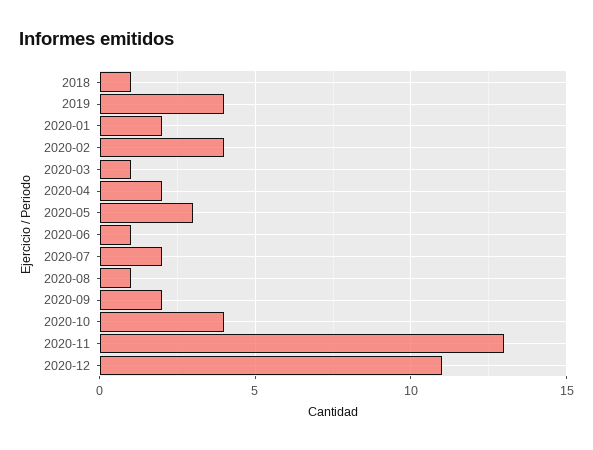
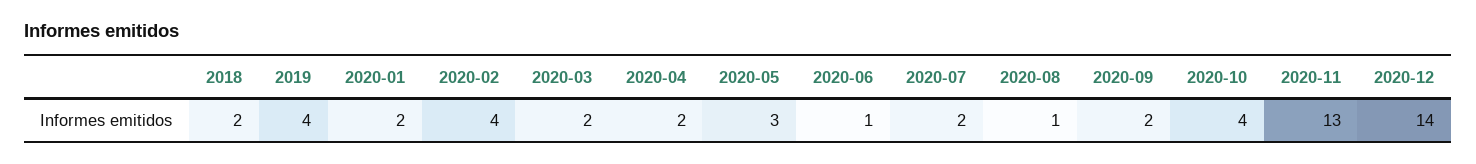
  {
-   "2018": 1,
+   "2018": 2,
    "2019": 4,
    "2020-01": 2,
    "2020-02": 4,
-   "2020-03": 1,
+   "2020-03": 2,
    "2020-04": 2,
    "2020-05": 3,
    "2020-06": 1,
    "2020-07": 2,
    "2020-08": 1,
    "2020-09": 2,
    "2020-10": 4,
    "2020-11": 13,
-   "2020-12": 11
+   "2020-12": 14
  }

